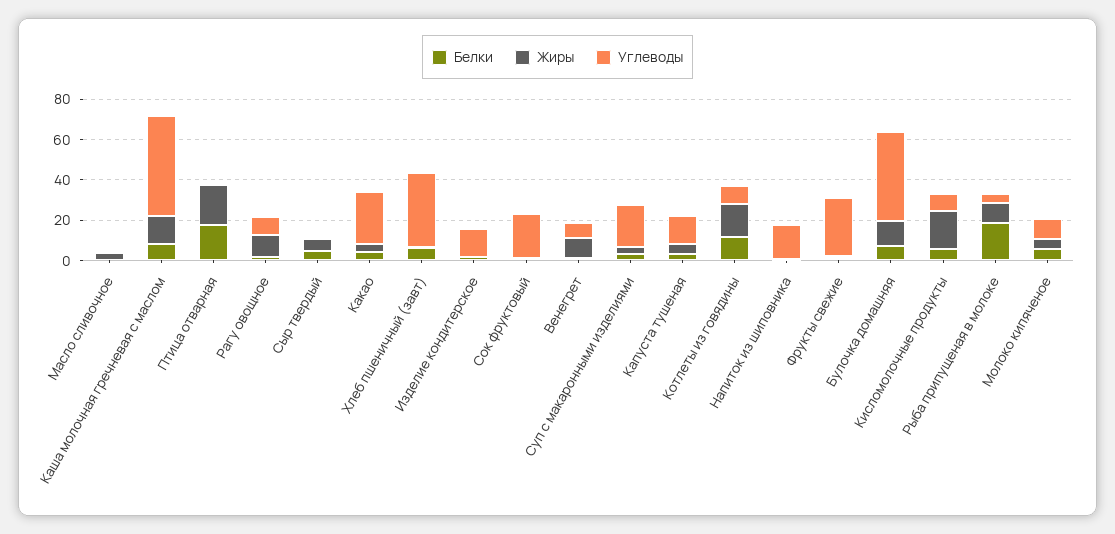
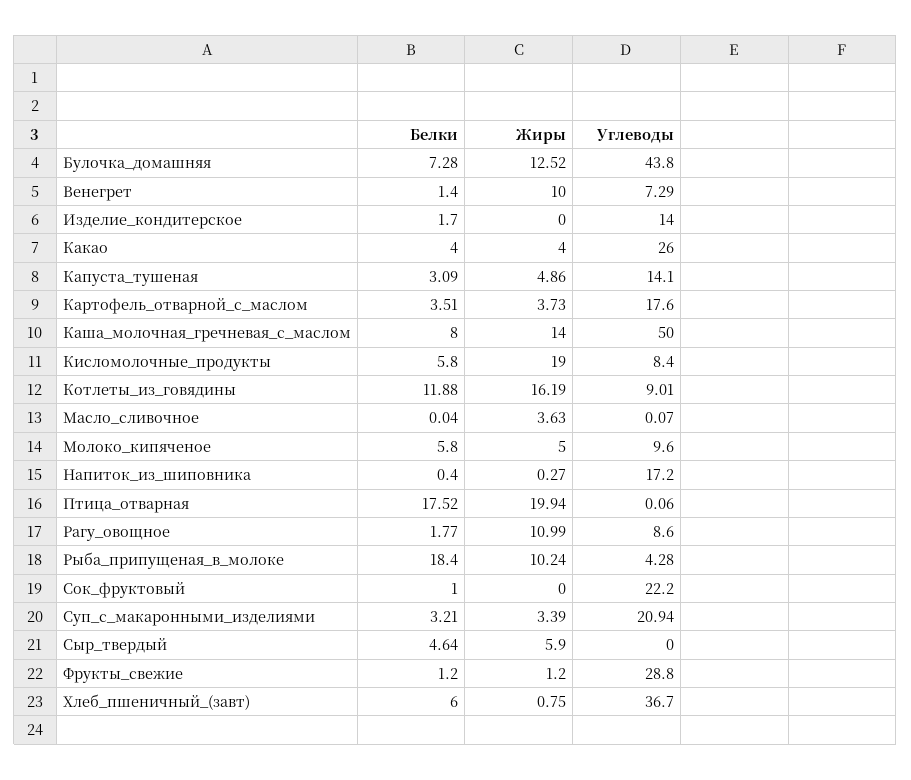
  {
    "Белки": {
      "Масло сливочное": 0.04,
      "Каша молочная гречневая с маслом": 8,
      "Птица отварная": 17.52,
      "Рагу овощное": 1.77,
      "Сыр твердый": 4.64,
      "Какао": 4,
      "Хлеб пшеничный (завт)": 6,
      "Изделие кондитерское": 1.7,
      "Сок фруктовый": 1,
      "Венегрет": 1.4,
      "Суп с макаронными изделиями": 3.21,
      "Капуста тушеная": 3.09,
      "Котлеты из говядины": 11.88,
      "Напиток из шиповника": 0.4,
      "Фрукты свежие": 1.2,
      "Булочка домашняя": 7.28,
      "Кисломолочные продукты": 5.8,
      "Рыба припущеная в молоке": 18.4,
-     "Молоко кипяченое": 5.8
+     "Молоко кипяченое": 5.8,
+     "Картофель_отварной_с_маслом": 3.51
    },
    "Жиры": {
      "Масло сливочное": 3.63,
      "Каша молочная гречневая с маслом": 14,
      "Птица отварная": 19.94,
      "Рагу овощное": 10.99,
      "Сыр твердый": 5.9,
      "Какао": 4,
      "Хлеб пшеничный (завт)": 0.75,
      "Изделие кондитерское": 0,
      "Сок фруктовый": 0,
      "Венегрет": 10,
      "Суп с макаронными изделиями": 3.39,
      "Капуста тушеная": 4.86,
      "Котлеты из говядины": 16.19,
      "Напиток из шиповника": 0.27,
      "Фрукты свежие": 1.2,
      "Булочка домашняя": 12.52,
      "Кисломолочные продукты": 19,
      "Рыба припущеная в молоке": 10.24,
-     "Молоко кипяченое": 5
+     "Молоко кипяченое": 5,
+     "Картофель_отварной_с_маслом": 3.73
    },
    "Углеводы": {
      "Масло сливочное": 0.07,
      "Каша молочная гречневая с маслом": 50,
      "Птица отварная": 0.06,
      "Рагу овощное": 8.6,
      "Сыр твердый": 0,
      "Какао": 26,
      "Хлеб пшеничный (завт)": 36.7,
      "Изделие кондитерское": 14,
      "Сок фруктовый": 22.2,
      "Венегрет": 7.29,
      "Суп с макаронными изделиями": 20.94,
      "Капуста тушеная": 14.1,
      "Котлеты из говядины": 9.01,
      "Напиток из шиповника": 17.2,
      "Фрукты свежие": 28.8,
      "Булочка домашняя": 43.8,
      "Кисломолочные продукты": 8.4,
      "Рыба припущеная в молоке": 4.28,
-     "Молоко кипяченое": 9.6
+     "Молоко кипяченое": 9.6,
+     "Картофель_отварной_с_маслом": 17.6
    }
  }

